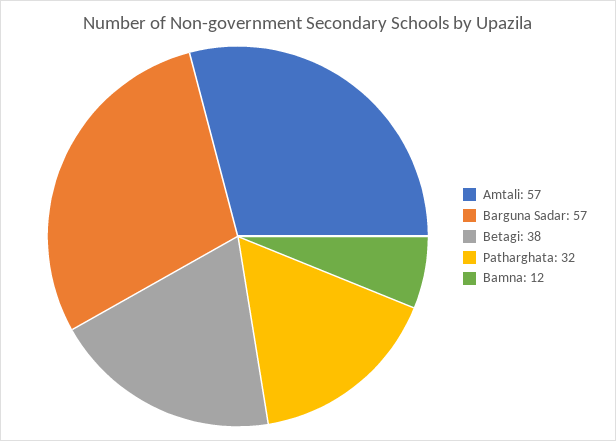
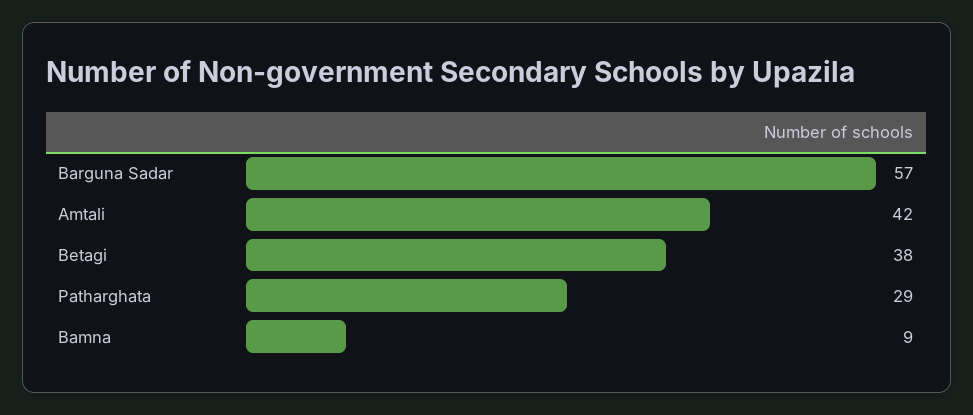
  {
-   "Amtali": 57,
+   "Amtali": 42,
    "Barguna Sadar": 57,
    "Betagi": 38,
-   "Patharghata": 32,
+   "Patharghata": 29,
-   "Bamna": 12
+   "Bamna": 9
  }

